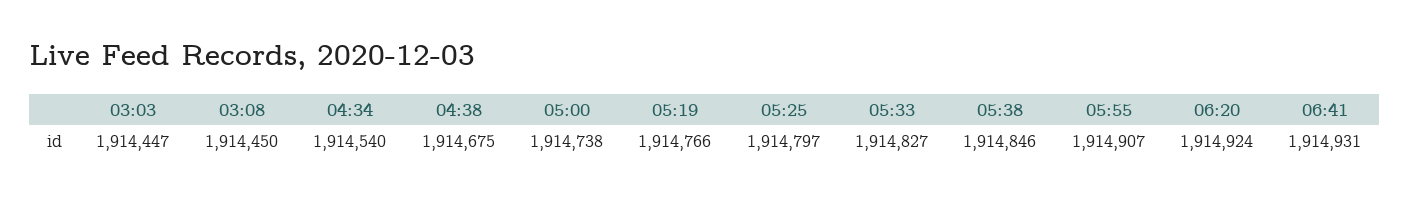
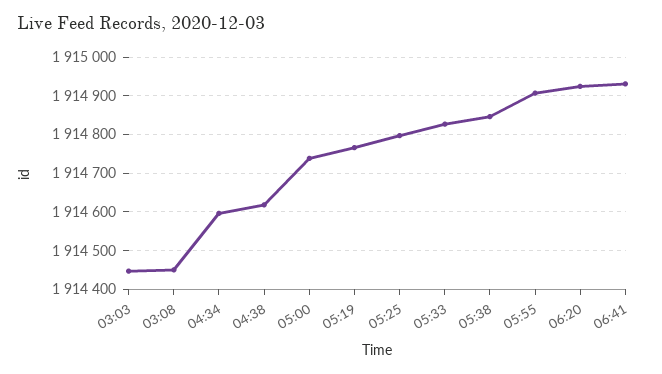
  {
    "03:03": 1914447,
    "03:08": 1914450,
-   "04:34": 1914540,
+   "04:34": 1914600,
-   "04:38": 1914675,
+   "04:38": 1914620,
    "05:00": 1914738,
    "05:19": 1914766,
    "05:25": 1914797,
    "05:33": 1914827,
    "05:38": 1914846,
    "05:55": 1914907,
    "06:20": 1914924,
    "06:41": 1914931
  }

